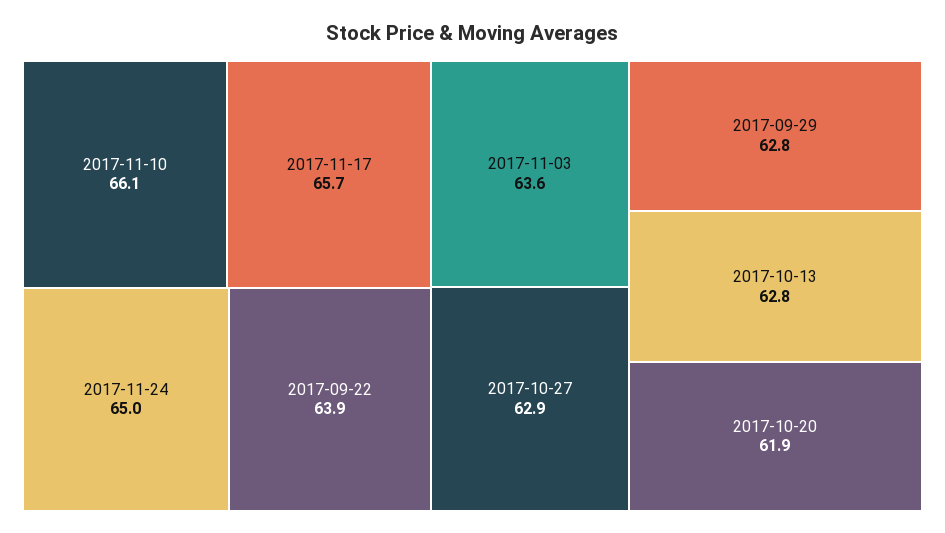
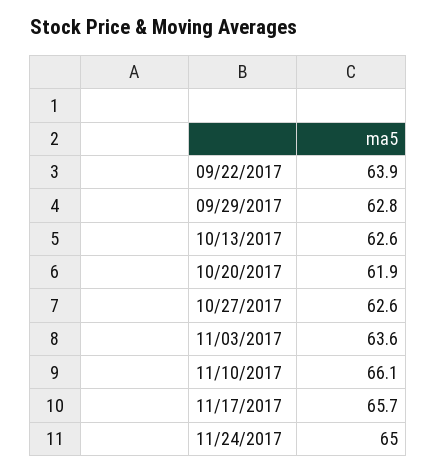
  {
    "2017-11-10": 66.1,
    "2017-11-17": 65.7,
    "2017-11-24": 65,
    "2017-09-22": 63.9,
    "2017-11-03": 63.6,
-   "2017-10-27": 62.9,
+   "2017-10-27": 62.6,
    "2017-09-29": 62.8,
-   "2017-10-13": 62.8,
+   "2017-10-13": 62.6,
    "2017-10-20": 61.9
  }

